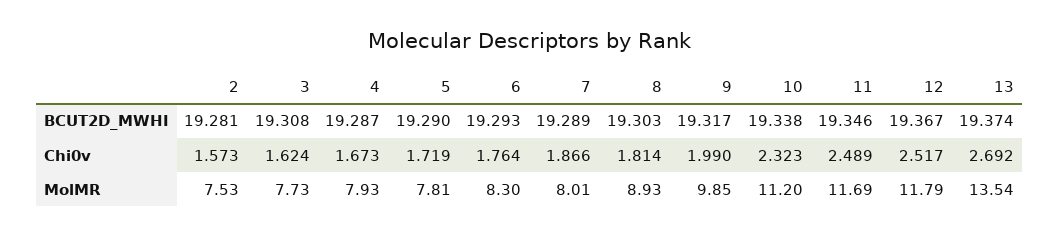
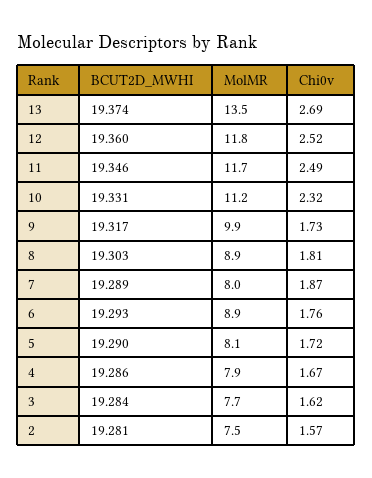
  {
    "2": {
      "BCUT2D_MWHI": 19.281,
      "Chi0v": 1.573,
      "MolMR": 7.53
    },
    "3": {
-     "BCUT2D_MWHI": 19.308,
+     "BCUT2D_MWHI": 19.284,
      "Chi0v": 1.624,
      "MolMR": 7.73
    },
    "4": {
-     "BCUT2D_MWHI": 19.287,
+     "BCUT2D_MWHI": 19.286,
      "Chi0v": 1.673,
      "MolMR": 7.93
    },
    "5": {
      "BCUT2D_MWHI": 19.29,
      "Chi0v": 1.719,
-     "MolMR": 7.81
+     "MolMR": 8.1
    },
    "6": {
      "BCUT2D_MWHI": 19.293,
      "Chi0v": 1.764,
-     "MolMR": 8.3
+     "MolMR": 8.9
    },
    "7": {
      "BCUT2D_MWHI": 19.289,
      "Chi0v": 1.866,
      "MolMR": 8.01
    },
    "8": {
      "BCUT2D_MWHI": 19.303,
      "Chi0v": 1.814,
      "MolMR": 8.93
    },
    "9": {
      "BCUT2D_MWHI": 19.317,
-     "Chi0v": 1.99,
+     "Chi0v": 1.73,
      "MolMR": 9.85
    },
    "10": {
-     "BCUT2D_MWHI": 19.338,
+     "BCUT2D_MWHI": 19.331,
      "Chi0v": 2.323,
      "MolMR": 11.2
    },
    "11": {
      "BCUT2D_MWHI": 19.346,
      "Chi0v": 2.489,
      "MolMR": 11.69
    },
    "12": {
-     "BCUT2D_MWHI": 19.367,
+     "BCUT2D_MWHI": 19.36,
      "Chi0v": 2.517,
      "MolMR": 11.79
    },
    "13": {
      "BCUT2D_MWHI": 19.374,
      "Chi0v": 2.692,
      "MolMR": 13.54
    }
  }

